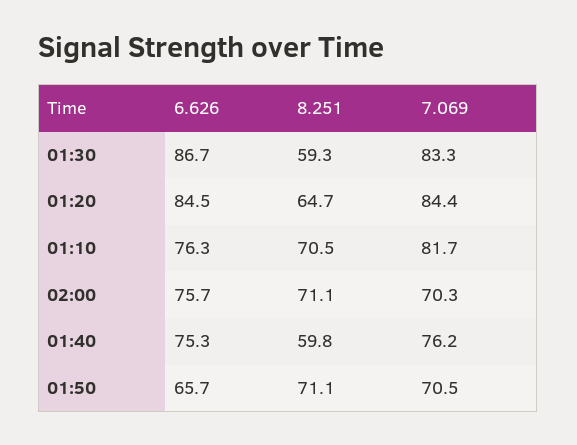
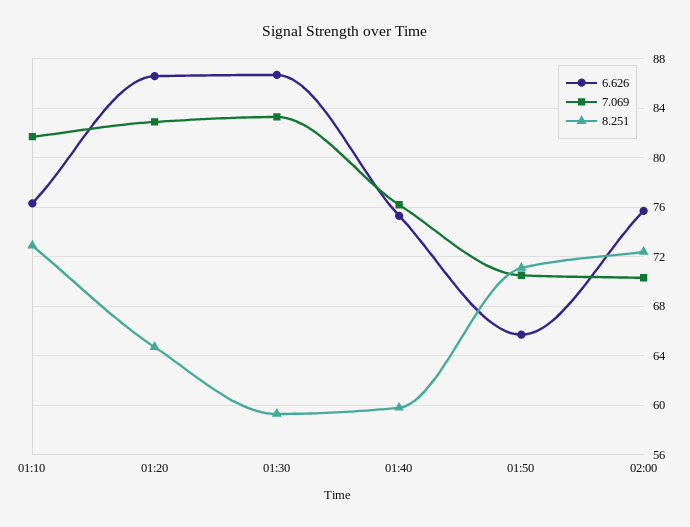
  {
    "6.626": {
      "01:30": 86.7,
-     "01:20": 84.5,
+     "01:20": 86.5,
      "01:10": 76.3,
      "02:00": 75.7,
      "01:40": 75.3,
      "01:50": 65.7
    },
    "8.251": {
      "01:30": 59.3,
      "01:20": 64.7,
-     "01:10": 70.5,
+     "01:10": 73,
-     "02:00": 71.1,
+     "02:00": 72.5,
      "01:40": 59.8,
      "01:50": 71.1
    },
    "7.069": {
      "01:30": 83.3,
-     "01:20": 84.4,
+     "01:20": 83,
      "01:10": 81.7,
      "02:00": 70.3,
      "01:40": 76.2,
      "01:50": 70.5
    }
  }

